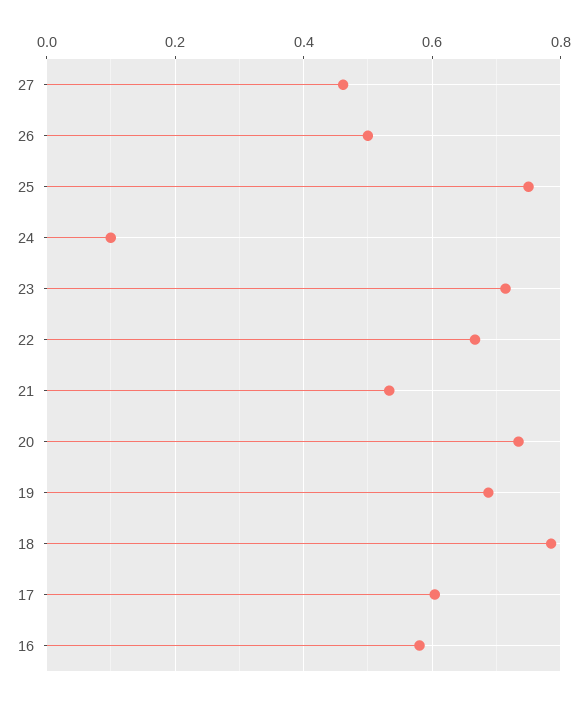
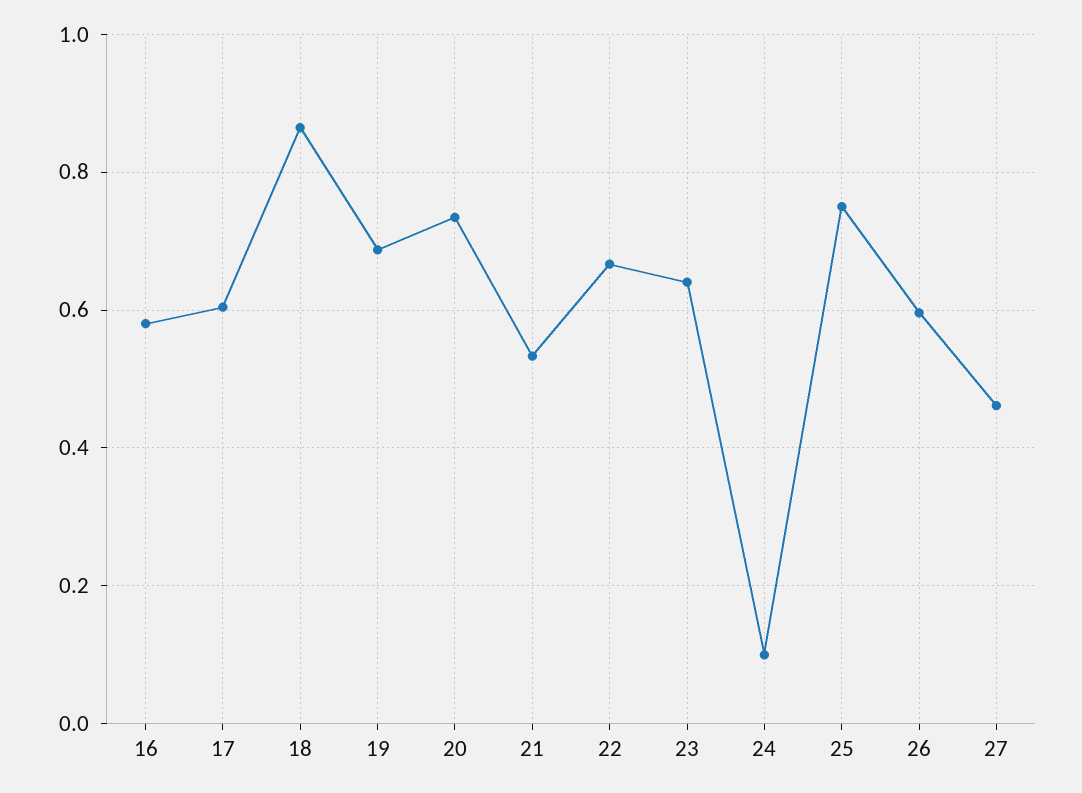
  {
    "27": 0.46,
-   "26": 0.5,
+   "26": 0.6,
    "25": 0.76,
    "24": 0.1,
-   "23": 0.72,
+   "23": 0.64,
    "22": 0.66,
    "21": 0.54,
    "20": 0.74,
    "19": 0.68,
-   "18": 0.78,
+   "18": 0.86,
    "17": 0.6,
    "16": 0.58
  }

